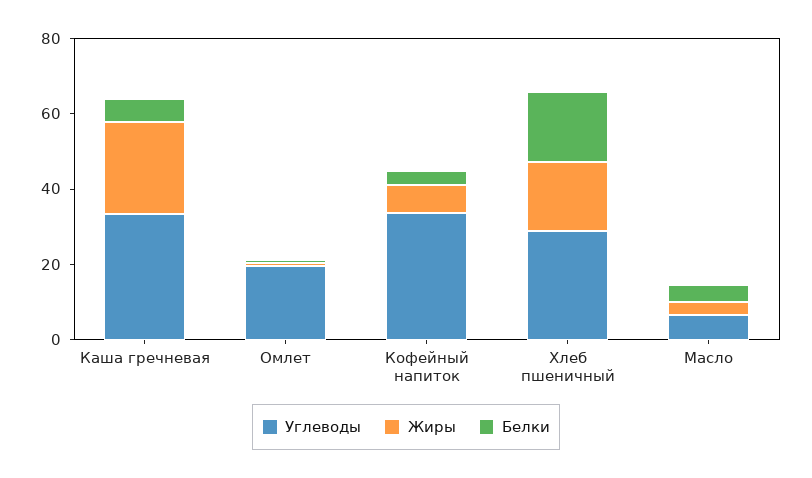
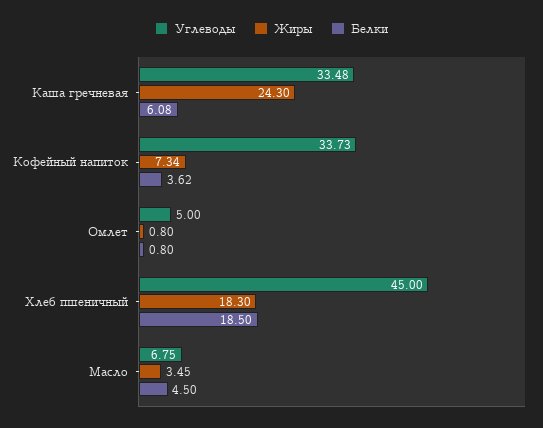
  {
    "Углеводы": {
      "Каша гречневая": 33.48,
-     "Омлет": 20,
+     "Омлет": 5,
      "Кофейный напиток": 33.73,
-     "Хлеб пшеничный": 30,
+     "Хлеб пшеничный": 45,
      "Масло": 6.75
    },
    "Жиры": {
      "Каша гречневая": 24.3,
      "Омлет": 0.8,
      "Кофейный напиток": 7.34,
      "Хлеб пшеничный": 18.3,
      "Масло": 3.45
    },
    "Белки": {
      "Каша гречневая": 6.08,
      "Омлет": 0.8,
      "Кофейный напиток": 3.62,
      "Хлеб пшеничный": 18.5,
      "Масло": 4.5
    }
  }

